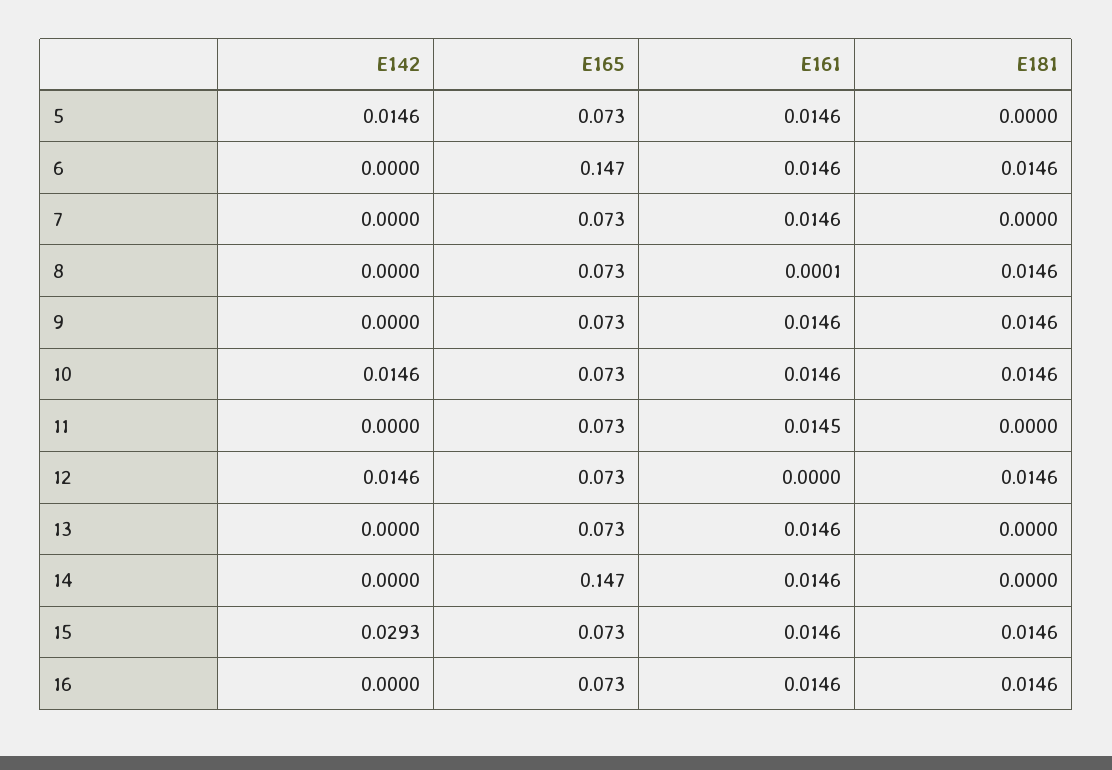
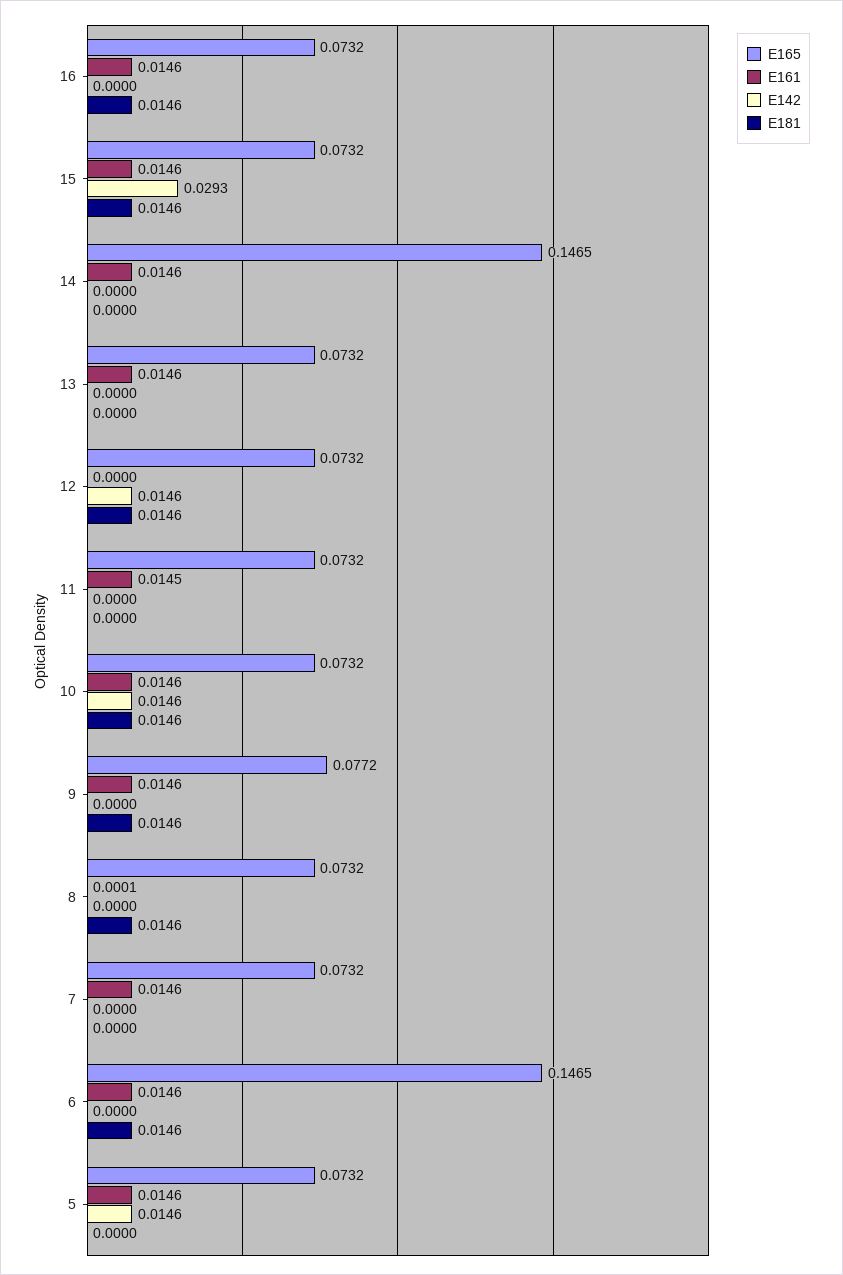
  {
    "E142": {
      "5": 0.0146,
      "6": 0,
      "7": 0,
      "8": 0,
      "9": 0,
      "10": 0.0146,
      "11": 0,
      "12": 0.0146,
      "13": 0,
      "14": 0,
      "15": 0.0293,
      "16": 0
    },
    "E165": {
      "5": 0.0732,
      "6": 0.1465,
      "7": 0.0732,
      "8": 0.0732,
-     "9": 0.073,
+     "9": 0.0772,
      "10": 0.0732,
      "11": 0.0732,
      "12": 0.0732,
      "13": 0.0732,
      "14": 0.1465,
      "15": 0.0732,
      "16": 0.0732
    },
    "E161": {
      "5": 0.0146,
      "6": 0.0146,
      "7": 0.0146,
      "8": 0.0001,
      "9": 0.0146,
      "10": 0.0146,
      "11": 0.0145,
      "12": 0,
      "13": 0.0146,
      "14": 0.0146,
      "15": 0.0146,
      "16": 0.0146
    },
    "E181": {
      "5": 0,
      "6": 0.0146,
      "7": 0,
      "8": 0.0146,
      "9": 0.0146,
      "10": 0.0146,
      "11": 0,
      "12": 0.0146,
      "13": 0,
      "14": 0,
      "15": 0.0146,
      "16": 0.0146
    }
  }

